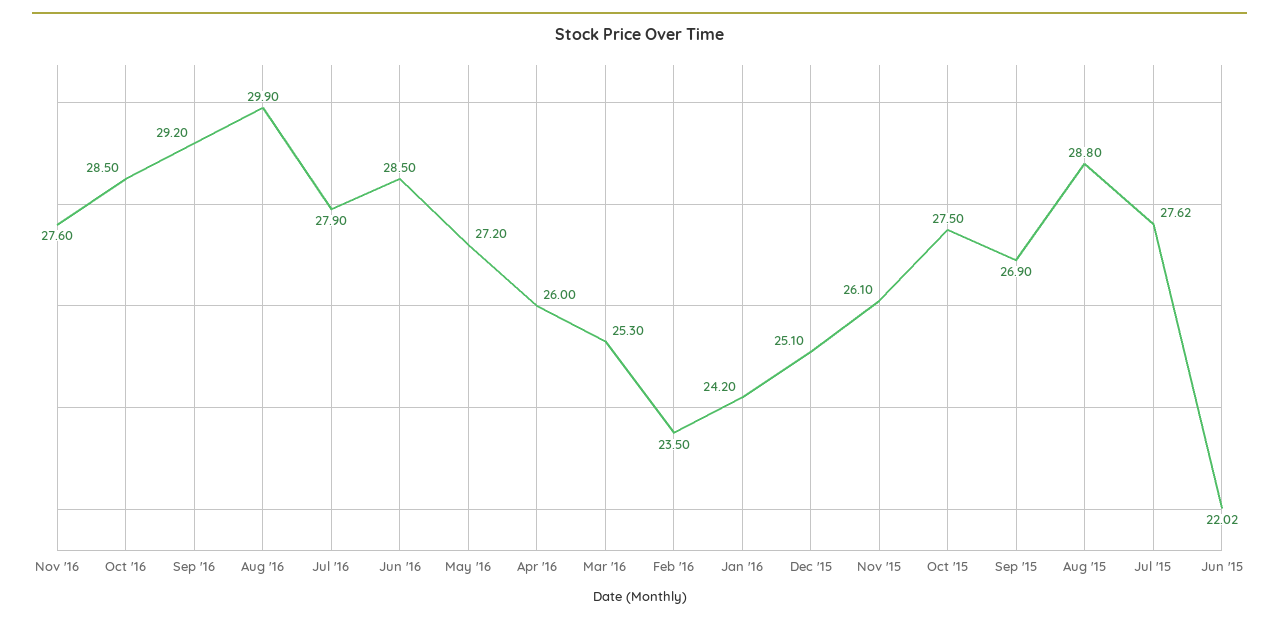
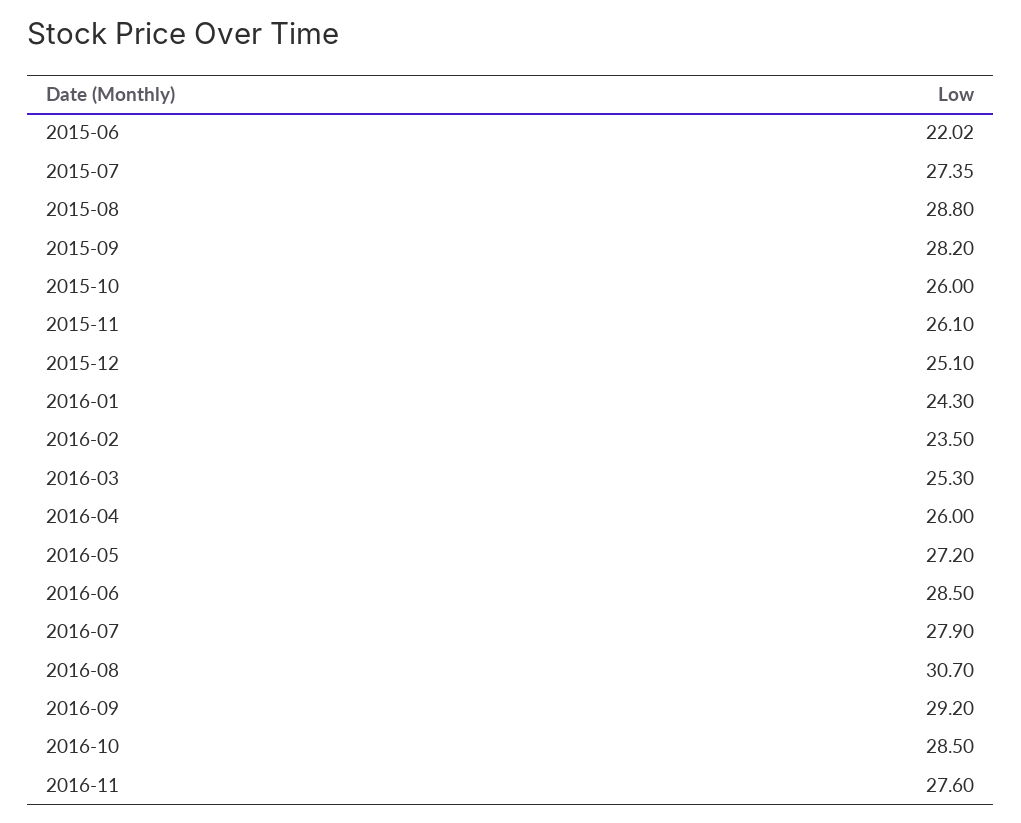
  {
    "Nov '16": 27.6,
    "Oct '16": 28.5,
    "Sep '16": 29.2,
-   "Aug '16": 29.9,
+   "Aug '16": 30.7,
    "Jul '16": 27.9,
    "Jun '16": 28.5,
    "May '16": 27.2,
    "Apr '16": 26,
    "Mar '16": 25.3,
    "Feb '16": 23.5,
-   "Jan '16": 24.2,
+   "Jan '16": 24.3,
    "Dec '15": 25.1,
    "Nov '15": 26.1,
-   "Oct '15": 27.5,
+   "Oct '15": 26,
-   "Sep '15": 26.9,
+   "Sep '15": 28.2,
    "Aug '15": 28.8,
-   "Jul '15": 27.62,
+   "Jul '15": 27.35,
    "Jun '15": 22.02
  }

